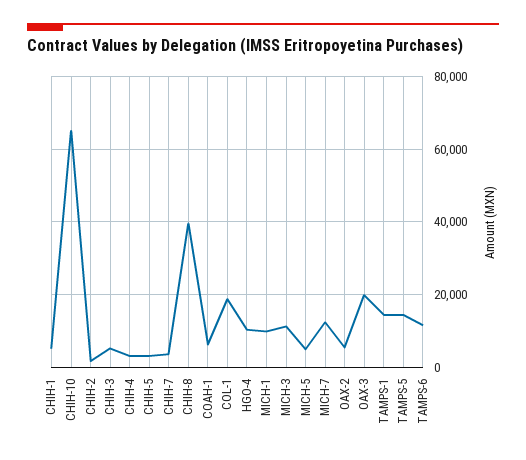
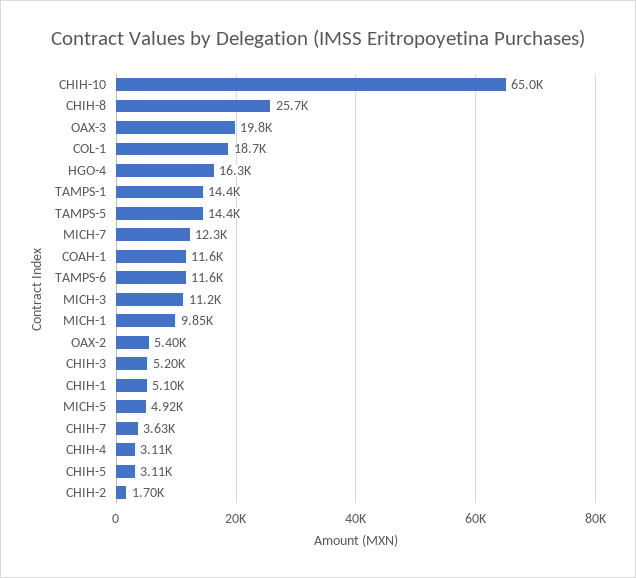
  {
    "CHIH-1": 5100,
    "CHIH-10": 65000,
    "CHIH-2": 1700,
    "CHIH-3": 5200,
    "CHIH-4": 3110,
    "CHIH-5": 3110,
    "CHIH-7": 3630,
-   "CHIH-8": 40000,
+   "CHIH-8": 25700,
-   "COAH-1": 6000,
+   "COAH-1": 11600,
    "COL-1": 18700,
-   "HGO-4": 10000,
+   "HGO-4": 16300,
    "MICH-1": 9850,
    "MICH-3": 11200,
    "MICH-5": 4920,
    "MICH-7": 12300,
    "OAX-2": 5400,
    "OAX-3": 19800,
    "TAMPS-1": 14400,
    "TAMPS-5": 14400,
    "TAMPS-6": 11600
  }

